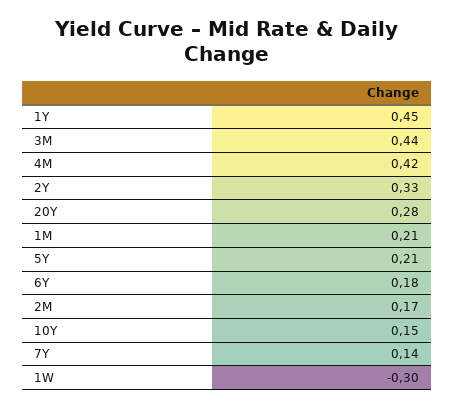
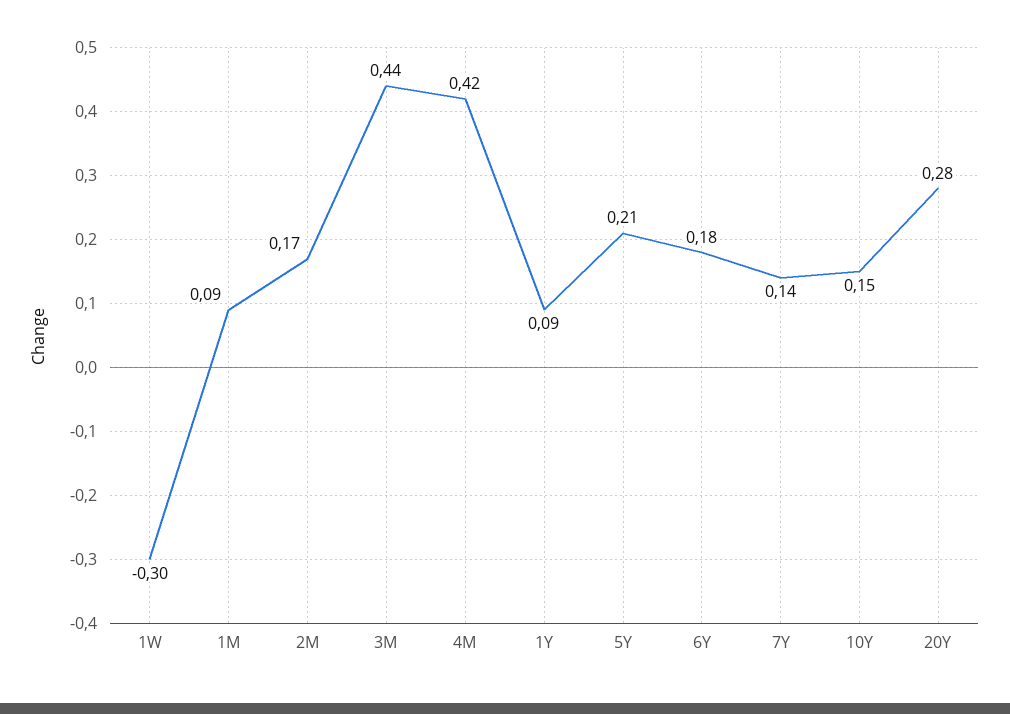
  {
-   "1Y": 0.45,
+   "1Y": 0.09,
    "3M": 0.44,
    "4M": 0.42,
-   "2Y": 0.33,
    "20Y": 0.28,
-   "1M": 0.21,
+   "1M": 0.09,
    "5Y": 0.21,
    "6Y": 0.18,
    "2M": 0.17,
    "10Y": 0.15,
    "7Y": 0.14,
    "1W": -0.3
  }

